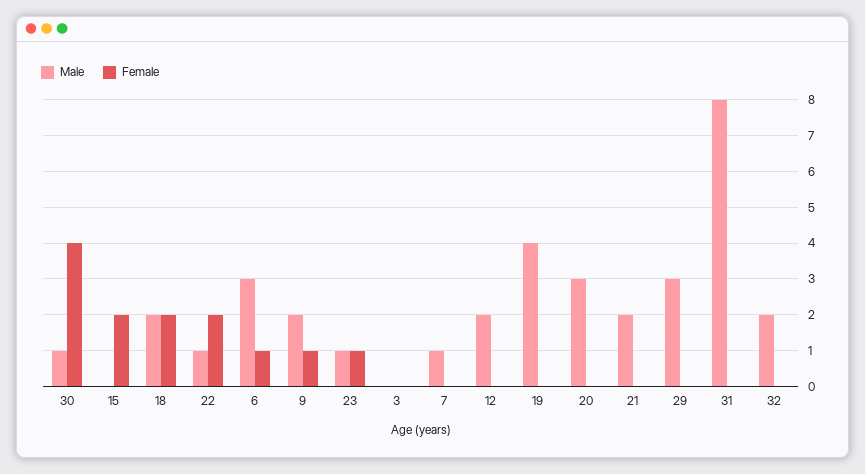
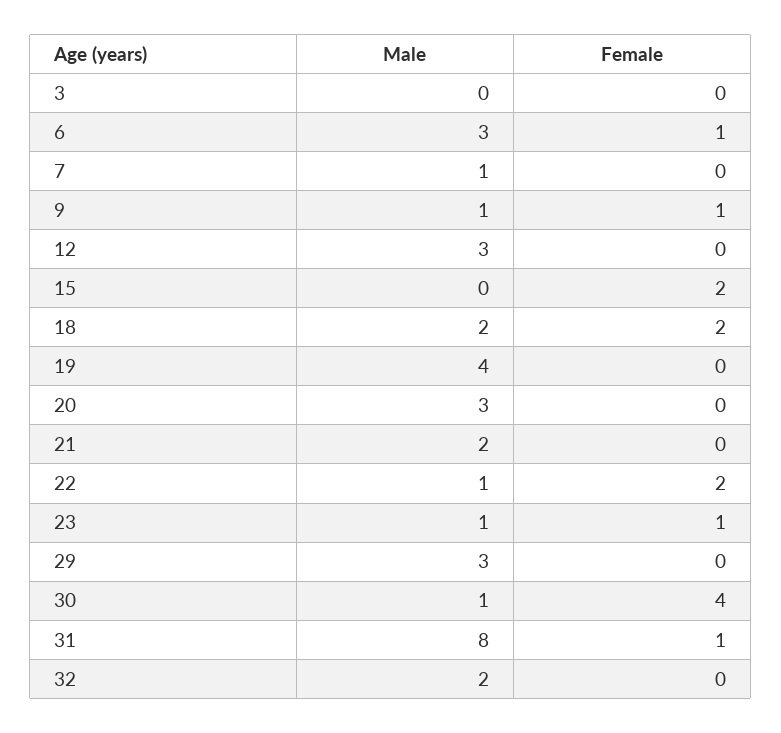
  {
    "Male": {
      "30": 1,
      "15": 0,
      "18": 2,
      "22": 1,
      "6": 3,
-     "9": 2,
+     "9": 1,
      "23": 1,
      "3": 0,
      "7": 1,
-     "12": 2,
+     "12": 3,
      "19": 4,
      "20": 3,
      "21": 2,
      "29": 3,
      "31": 8,
      "32": 2
    },
    "Female": {
      "30": 4,
      "15": 2,
      "18": 2,
      "22": 2,
      "6": 1,
      "9": 1,
      "23": 1,
      "3": 0,
      "7": 0,
      "12": 0,
      "19": 0,
      "20": 0,
      "21": 0,
      "29": 0,
-     "31": 0,
+     "31": 1,
      "32": 0
    }
  }

